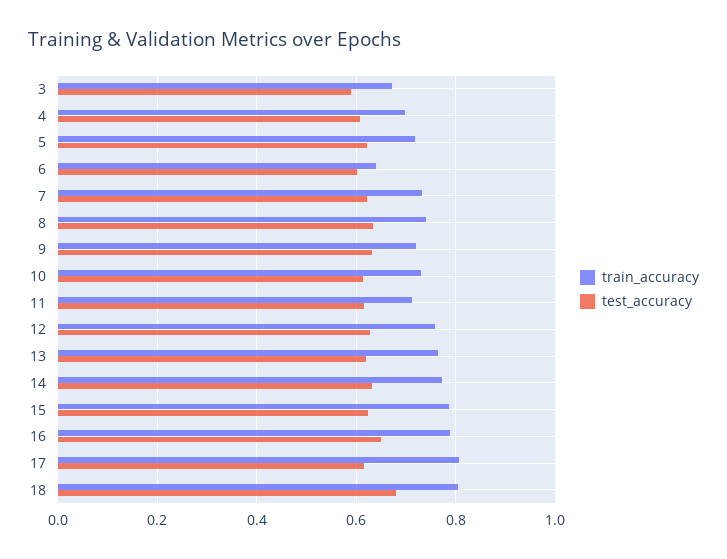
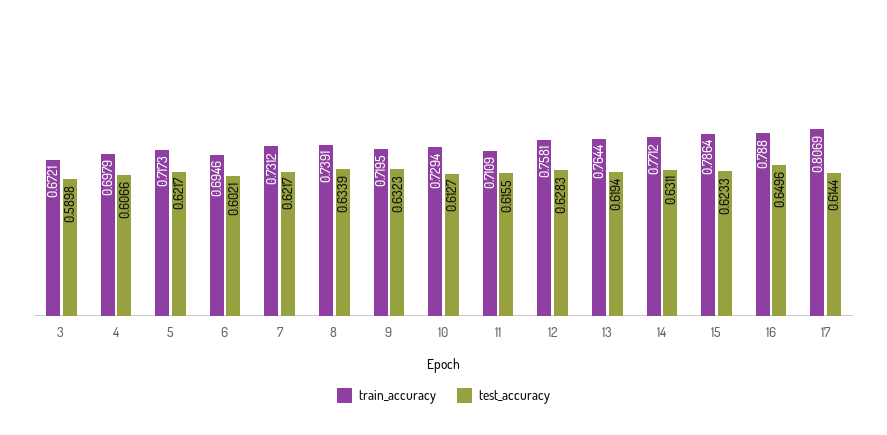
  {
    "train_accuracy": {
      "3": 0.6721,
      "4": 0.6979,
      "5": 0.7173,
-     "6": 0.64,
+     "6": 0.6946,
      "7": 0.7312,
      "8": 0.7391,
      "9": 0.7195,
      "10": 0.7294,
      "11": 0.7109,
      "12": 0.7581,
      "13": 0.7644,
      "14": 0.7712,
      "15": 0.7864,
      "16": 0.788,
-     "17": 0.8069,
+     "17": 0.8069
-     "18": 0.8
    },
    "test_accuracy": {
      "3": 0.5898,
      "4": 0.6066,
      "5": 0.6217,
      "6": 0.6021,
      "7": 0.6217,
      "8": 0.6339,
      "9": 0.6323,
      "10": 0.6127,
      "11": 0.6155,
      "12": 0.6283,
      "13": 0.6194,
      "14": 0.6311,
      "15": 0.6233,
      "16": 0.6496,
-     "17": 0.6144,
+     "17": 0.6144
-     "18": 0.68
    }
  }

